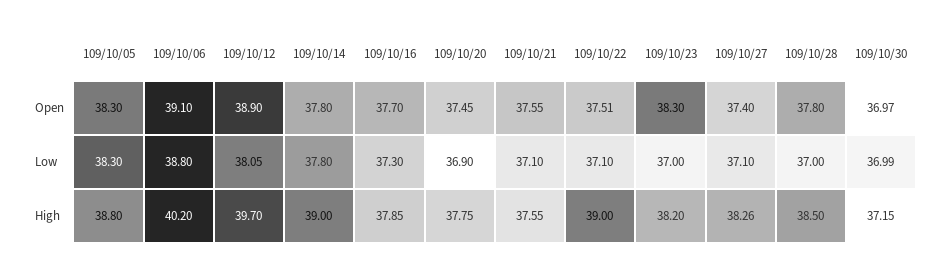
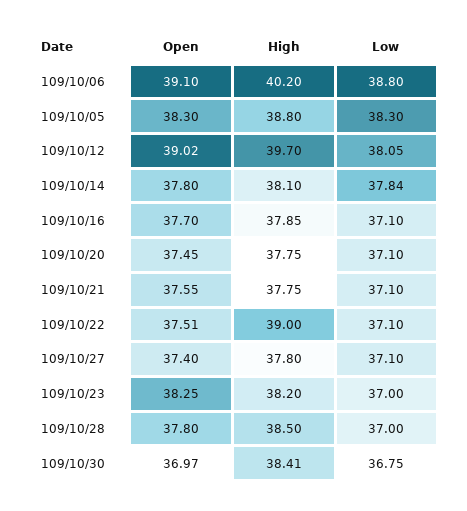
  {
    "109/10/05": {
      "Open": 38.3,
      "Low": 38.3,
      "High": 38.8
    },
    "109/10/06": {
      "Open": 39.1,
      "Low": 38.8,
      "High": 40.2
    },
    "109/10/12": {
-     "Open": 38.9,
+     "Open": 39.02,
      "Low": 38.05,
      "High": 39.7
    },
    "109/10/14": {
      "Open": 37.8,
-     "Low": 37.8,
+     "Low": 37.84,
-     "High": 39
+     "High": 38.1
    },
    "109/10/16": {
      "Open": 37.7,
-     "Low": 37.3,
+     "Low": 37.1,
      "High": 37.85
    },
    "109/10/20": {
      "Open": 37.45,
-     "Low": 36.9,
+     "Low": 37.1,
      "High": 37.75
    },
    "109/10/21": {
      "Open": 37.55,
      "Low": 37.1,
-     "High": 37.55
+     "High": 37.75
    },
    "109/10/22": {
      "Open": 37.51,
      "Low": 37.1,
      "High": 39
    },
    "109/10/23": {
-     "Open": 38.3,
+     "Open": 38.25,
      "Low": 37,
      "High": 38.2
    },
    "109/10/27": {
      "Open": 37.4,
      "Low": 37.1,
-     "High": 38.26
+     "High": 37.8
    },
    "109/10/28": {
      "Open": 37.8,
      "Low": 37,
      "High": 38.5
    },
    "109/10/30": {
      "Open": 36.97,
-     "Low": 36.99,
+     "Low": 36.75,
-     "High": 37.15
+     "High": 38.41
    }
  }

